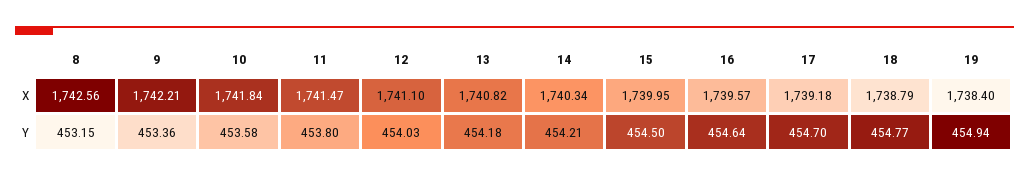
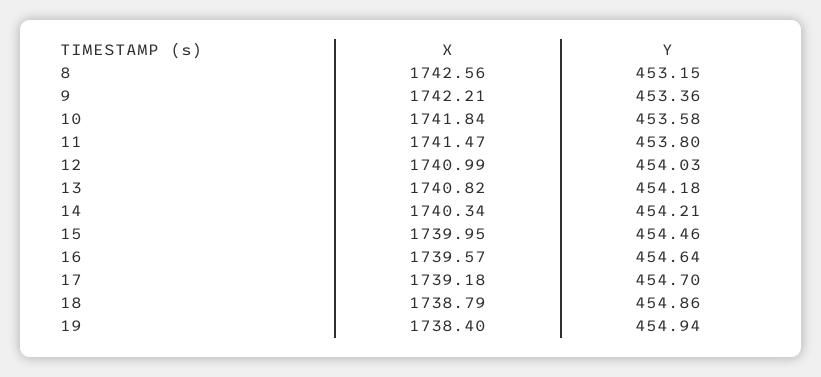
  {
    "8": {
      "X": 1742.56,
      "Y": 453.15
    },
    "9": {
      "X": 1742.21,
      "Y": 453.36
    },
    "10": {
      "X": 1741.84,
      "Y": 453.58
    },
    "11": {
      "X": 1741.47,
      "Y": 453.8
    },
    "12": {
-     "X": 1741.1,
+     "X": 1740.99,
      "Y": 454.03
    },
    "13": {
      "X": 1740.82,
      "Y": 454.18
    },
    "14": {
      "X": 1740.34,
      "Y": 454.21
    },
    "15": {
      "X": 1739.95,
-     "Y": 454.5
+     "Y": 454.46
    },
    "16": {
      "X": 1739.57,
      "Y": 454.64
    },
    "17": {
      "X": 1739.18,
      "Y": 454.7
    },
    "18": {
      "X": 1738.79,
-     "Y": 454.77
+     "Y": 454.86
    },
    "19": {
      "X": 1738.4,
      "Y": 454.94
    }
  }

